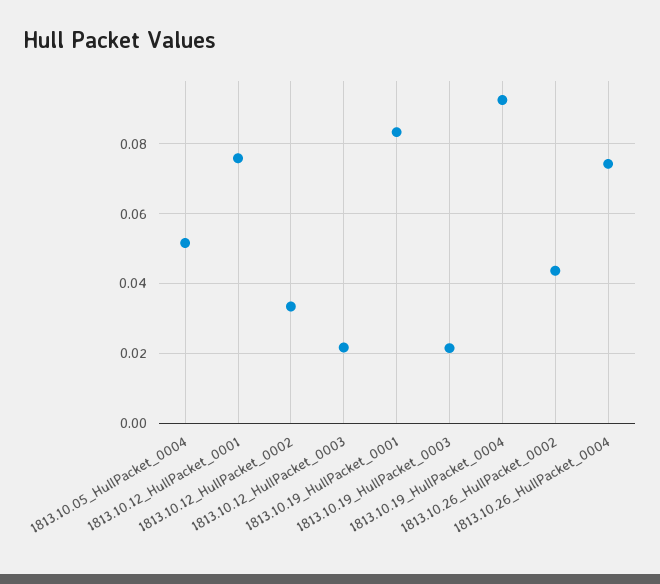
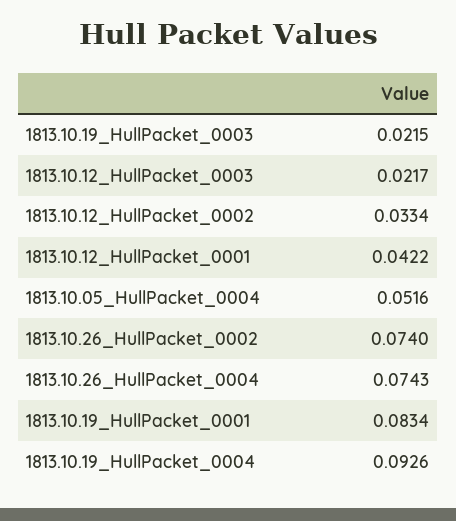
  {
    "1813.10.05_HullPacket_0004": 0.0516,
-   "1813.10.12_HullPacket_0001": 0.076,
+   "1813.10.12_HullPacket_0001": 0.0422,
    "1813.10.12_HullPacket_0002": 0.0334,
    "1813.10.12_HullPacket_0003": 0.0217,
    "1813.10.19_HullPacket_0001": 0.0834,
    "1813.10.19_HullPacket_0003": 0.0215,
    "1813.10.19_HullPacket_0004": 0.0926,
-   "1813.10.26_HullPacket_0002": 0.044,
+   "1813.10.26_HullPacket_0002": 0.074,
    "1813.10.26_HullPacket_0004": 0.0743
  }

